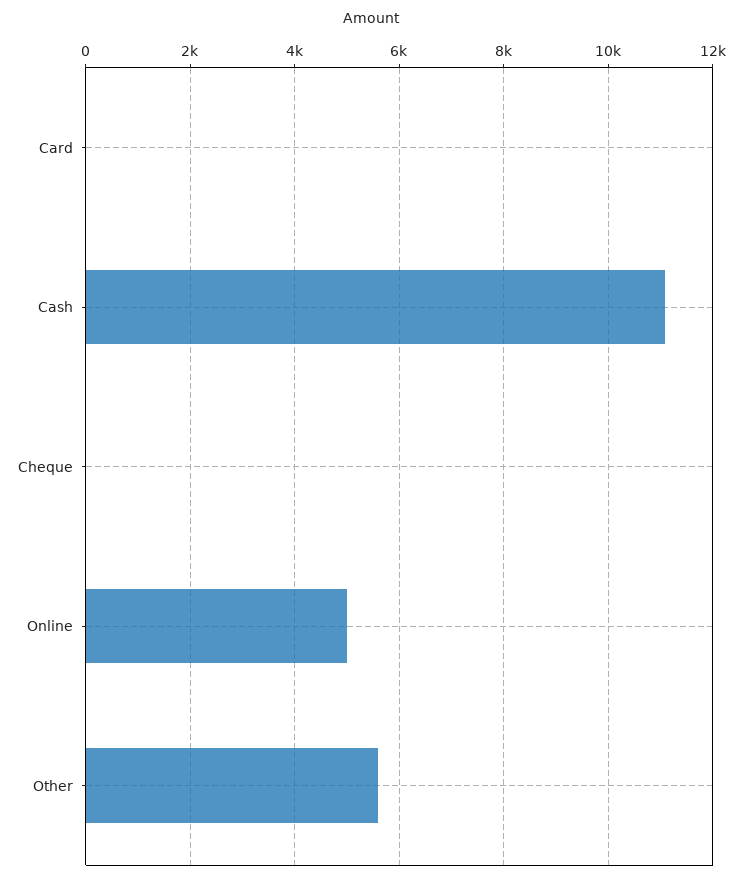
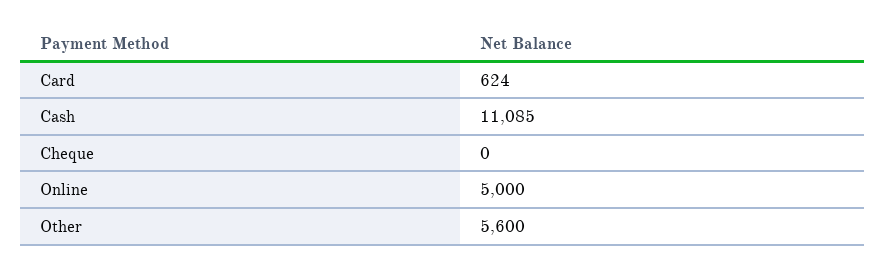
  {
-   "Card": 0,
+   "Card": 624,
    "Cash": 11085,
    "Cheque": 0,
    "Online": 5000,
    "Other": 5600
  }

